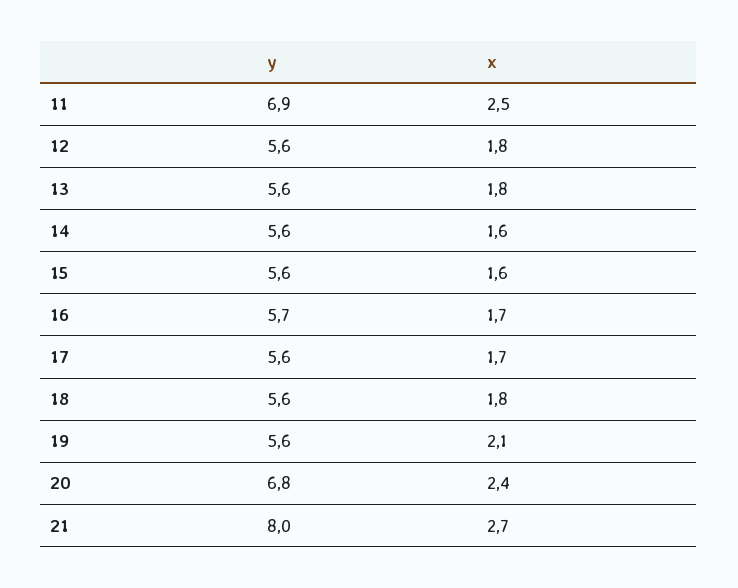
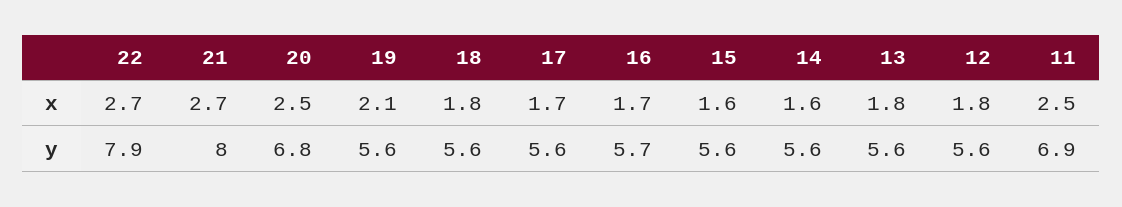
  {
    "y": {
      "11": 6.9,
      "12": 5.6,
      "13": 5.6,
      "14": 5.6,
      "15": 5.6,
      "16": 5.7,
      "17": 5.6,
      "18": 5.6,
      "19": 5.6,
      "20": 6.8,
-     "21": 8
+     "21": 8,
+     "22": 7.9
    },
    "x": {
      "11": 2.5,
      "12": 1.8,
      "13": 1.8,
      "14": 1.6,
      "15": 1.6,
      "16": 1.7,
      "17": 1.7,
      "18": 1.8,
      "19": 2.1,
-     "20": 2.4,
+     "20": 2.5,
-     "21": 2.7
+     "21": 2.7,
+     "22": 2.7
    }
  }

